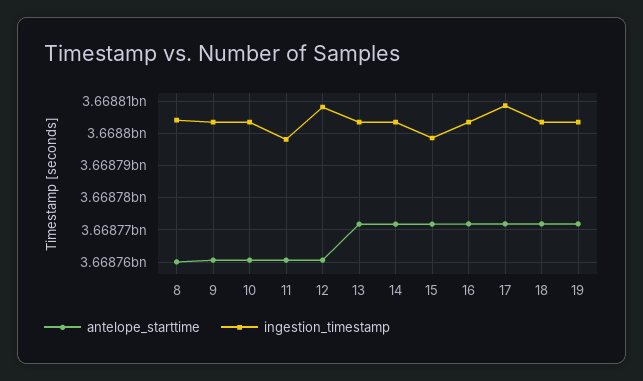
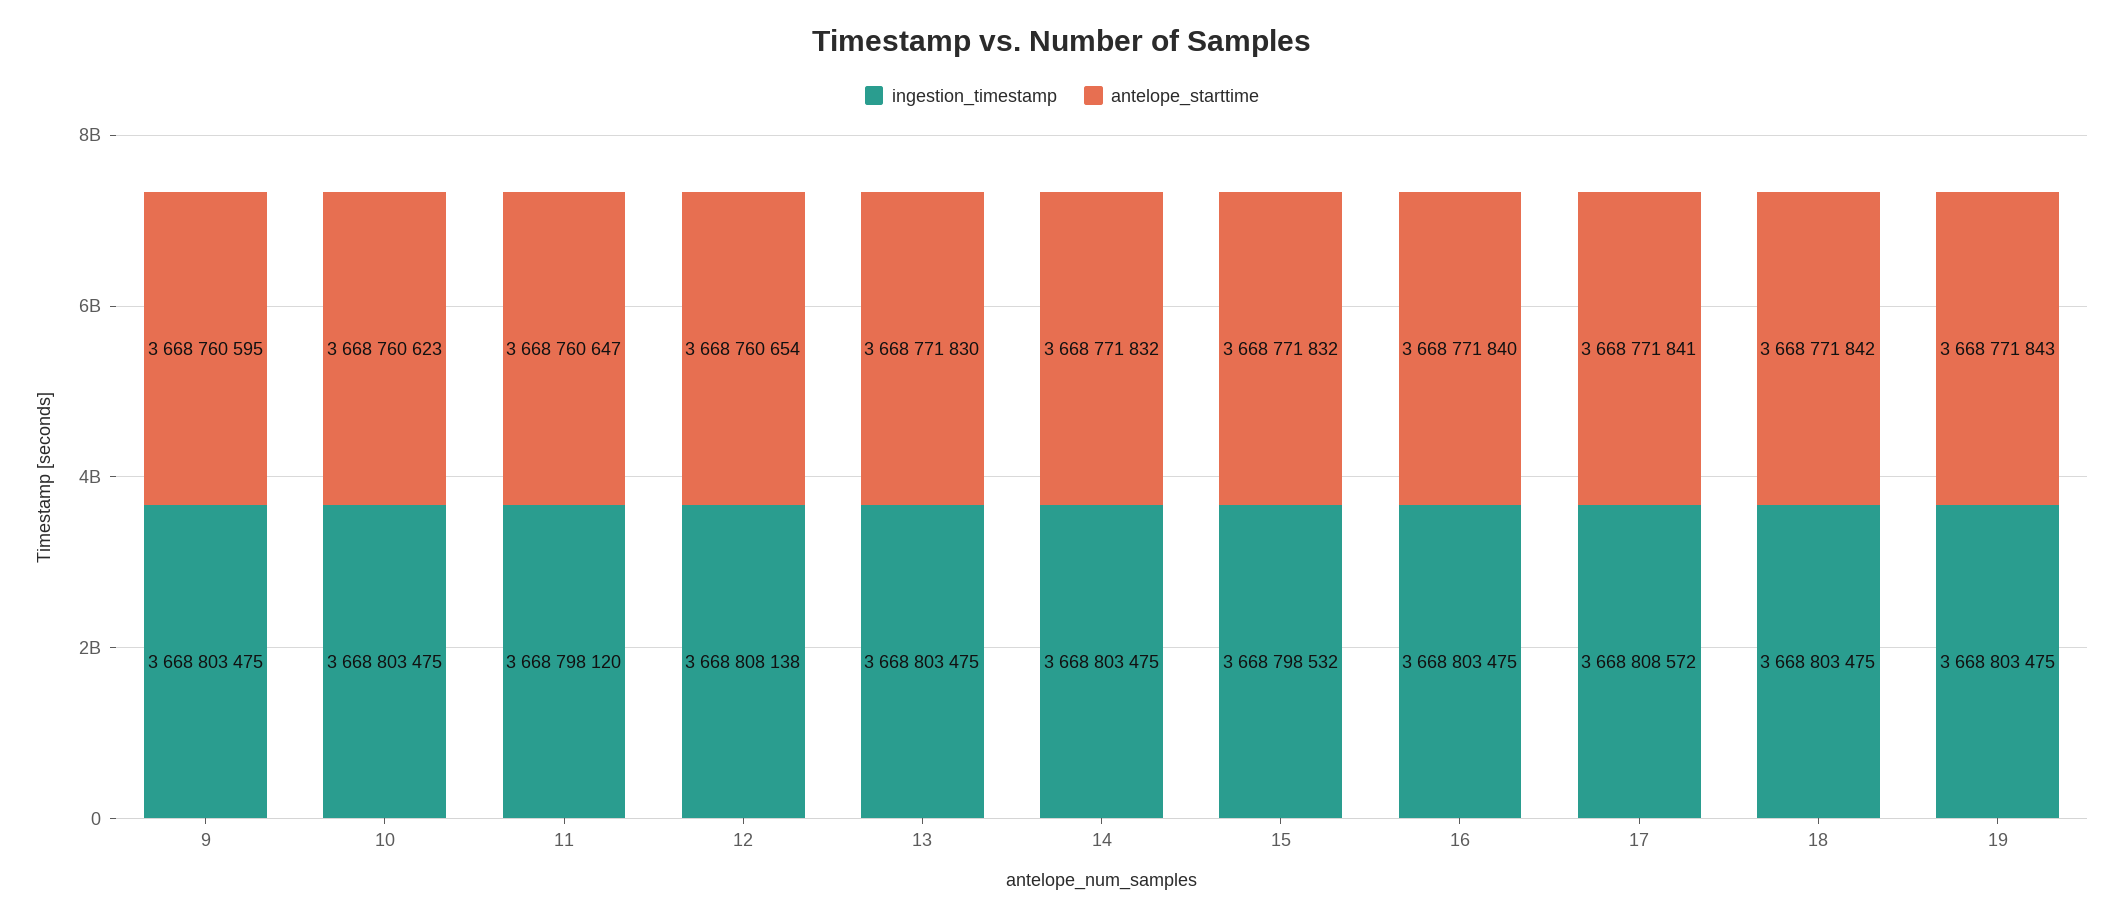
  {
    "antelope_starttime": {
-     "8": 3668760000,
      "9": 3668760595,
      "10": 3668760623,
      "11": 3668760647,
      "12": 3668760654,
      "13": 3668771830,
      "14": 3668771832,
      "15": 3668771832,
      "16": 3668771840,
      "17": 3668771841,
      "18": 3668771842,
      "19": 3668771843
    },
    "ingestion_timestamp": {
-     "8": 3668804000,
      "9": 3668803475,
      "10": 3668803475,
      "11": 3668798120,
      "12": 3668808138,
      "13": 3668803475,
      "14": 3668803475,
      "15": 3668798532,
      "16": 3668803475,
      "17": 3668808572,
      "18": 3668803475,
      "19": 3668803475
    }
  }

